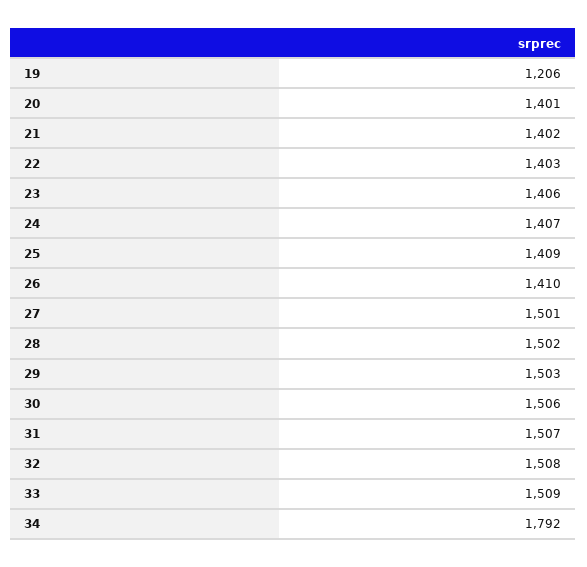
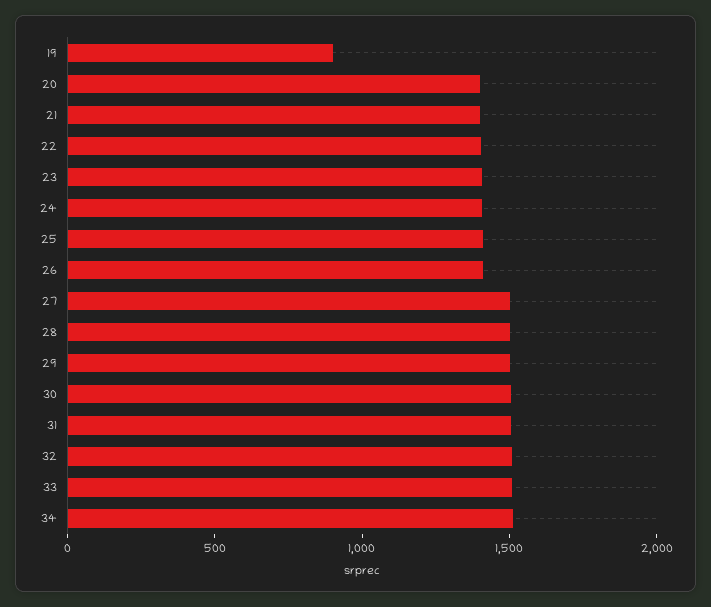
  {
-   "19": 1206,
+   "19": 900,
    "20": 1401,
    "21": 1402,
    "22": 1403,
    "23": 1406,
    "24": 1407,
    "25": 1409,
    "26": 1410,
    "27": 1501,
    "28": 1502,
    "29": 1503,
    "30": 1506,
    "31": 1507,
    "32": 1508,
    "33": 1509,
-   "34": 1792
+   "34": 1500
  }

